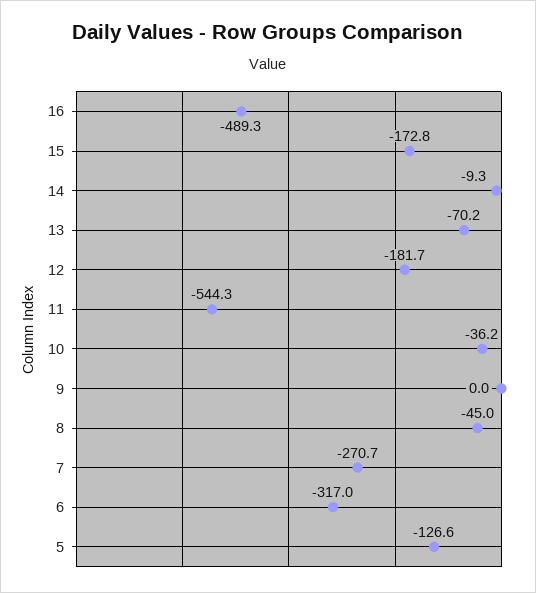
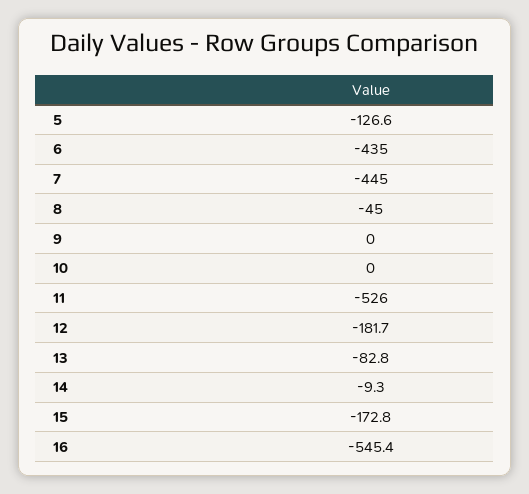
  {
-   "16": -489.3,
+   "16": -545.4,
    "15": -172.8,
    "14": -9.3,
-   "13": -70.2,
+   "13": -82.8,
    "12": -181.7,
-   "11": -544.3,
+   "11": -526,
-   "10": -36.2,
+   "10": 0,
    "9": 0,
    "8": -45,
-   "7": -270.7,
+   "7": -445,
-   "6": -317,
+   "6": -435,
    "5": -126.6
  }

